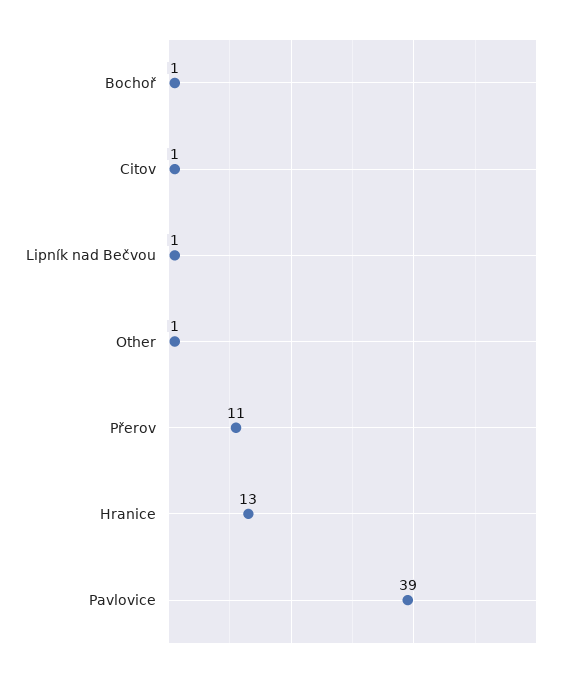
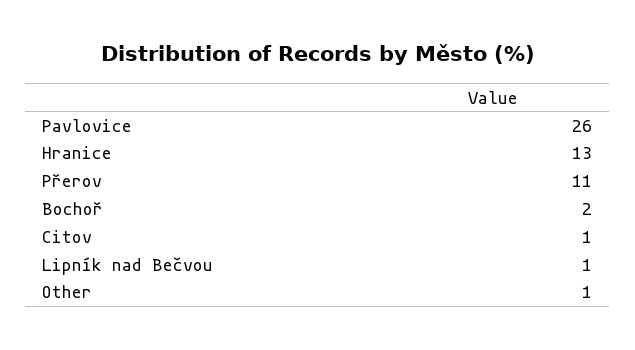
  {
-   "Bochoř": 1,
+   "Bochoř": 2,
    "Citov": 1,
    "Lipník nad Bečvou": 1,
    "Other": 1,
    "Přerov": 11,
    "Hranice": 13,
-   "Pavlovice": 39
+   "Pavlovice": 26
  }

